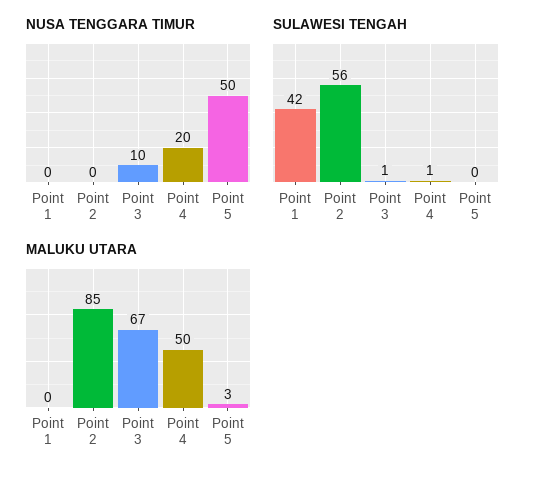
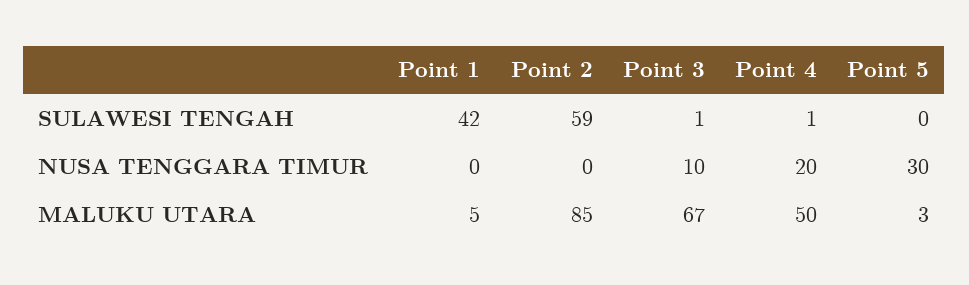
  {
    "NUSA TENGGARA TIMUR": {
      "Point 1": 0,
      "Point 2": 0,
      "Point 3": 10,
      "Point 4": 20,
-     "Point 5": 50
+     "Point 5": 30
    },
    "SULAWESI TENGAH": {
      "Point 1": 42,
-     "Point 2": 56,
+     "Point 2": 59,
      "Point 3": 1,
      "Point 4": 1,
      "Point 5": 0
    },
    "MALUKU UTARA": {
-     "Point 1": 0,
+     "Point 1": 5,
      "Point 2": 85,
      "Point 3": 67,
      "Point 4": 50,
      "Point 5": 3
    }
  }

